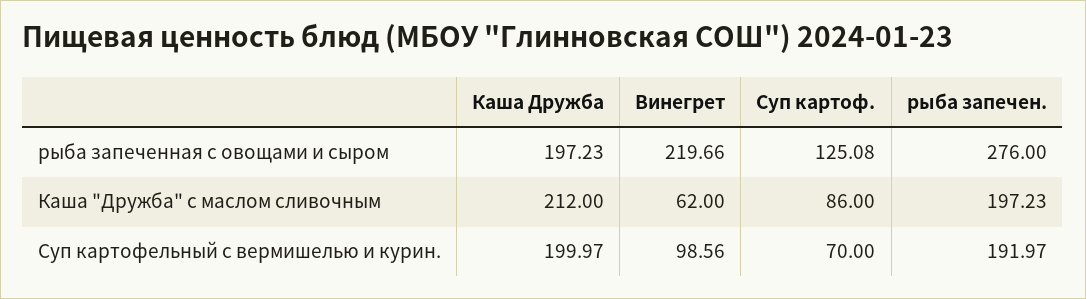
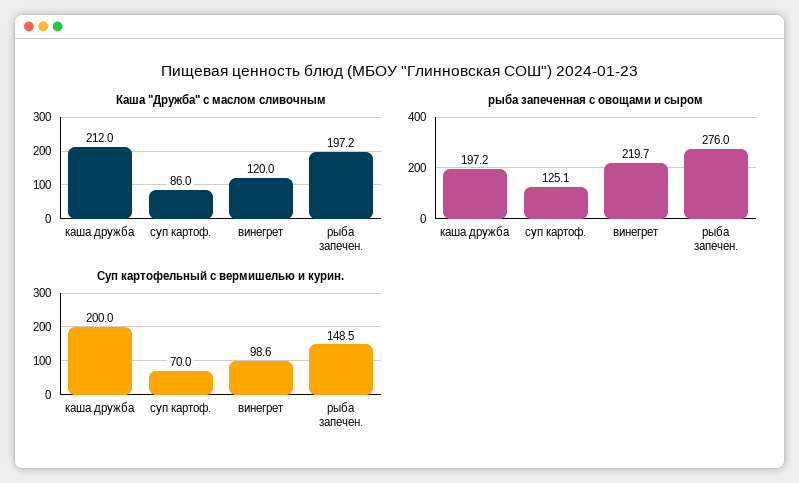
  {
    "рыба запеченная с овощами и сыром": {
      "Каша Дружба": 197.23,
      "Винегрет": 219.66,
      "Суп картоф.": 125.08,
      "рыба запечен.": 276
    },
    "Каша \"Дружба\" с маслом сливочным": {
      "Каша Дружба": 212,
-     "Винегрет": 62,
+     "Винегрет": 120,
      "Суп картоф.": 86,
      "рыба запечен.": 197.23
    },
    "Суп картофельный с вермишелью и курин.": {
      "Каша Дружба": 199.97,
      "Винегрет": 98.56,
      "Суп картоф.": 70,
-     "рыба запечен.": 191.97
+     "рыба запечен.": 148.5
    }
  }

